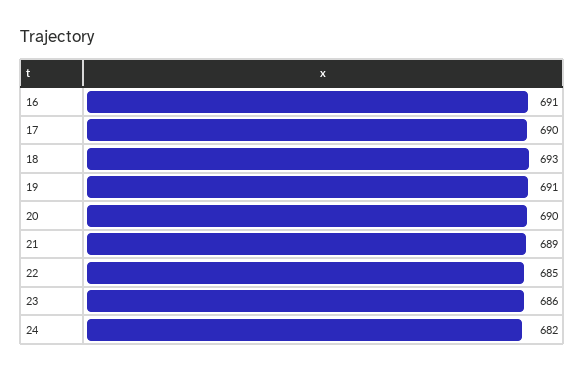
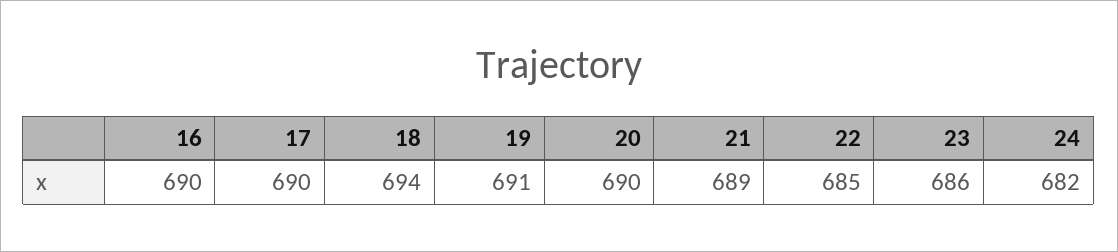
  {
-   "16": 691,
+   "16": 690,
    "17": 690,
-   "18": 693,
+   "18": 694,
    "19": 691,
    "20": 690,
    "21": 689,
    "22": 685,
    "23": 686,
    "24": 682
  }

